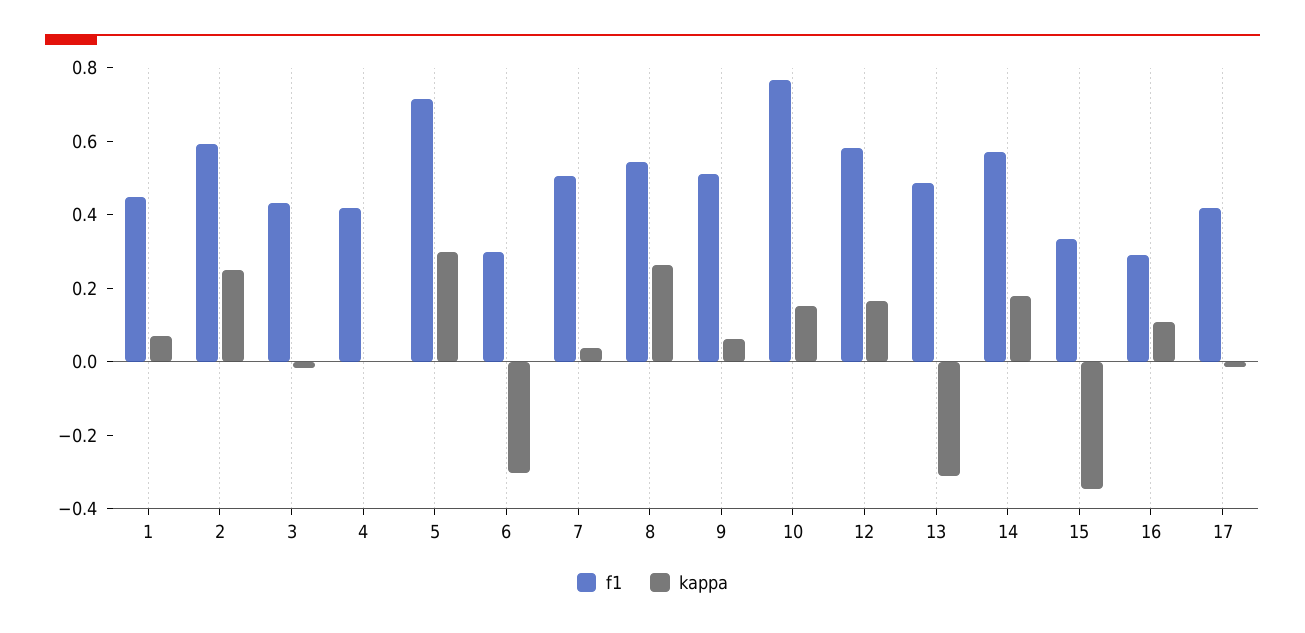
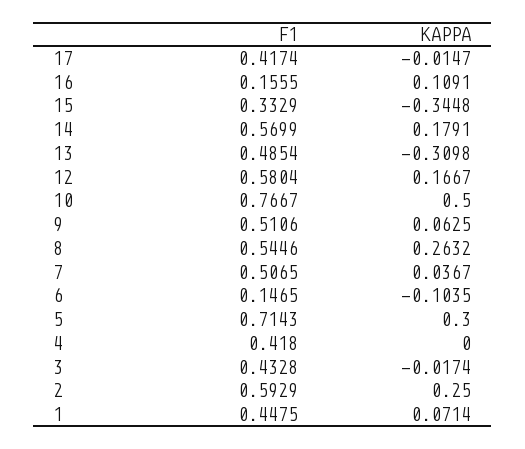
  {
    "f1": {
      "1": 0.4475,
      "2": 0.5929,
      "3": 0.4328,
      "4": 0.418,
      "5": 0.7143,
-     "6": 0.3,
+     "6": 0.1465,
      "7": 0.5065,
      "8": 0.5446,
      "9": 0.5106,
      "10": 0.7667,
      "12": 0.5804,
      "13": 0.4854,
      "14": 0.5699,
      "15": 0.3329,
-     "16": 0.3,
+     "16": 0.1555,
      "17": 0.4174
    },
    "kappa": {
      "1": 0.0714,
      "2": 0.25,
      "3": -0.0174,
      "4": 0,
      "5": 0.3,
-     "6": -0.3,
+     "6": -0.1035,
      "7": 0.0367,
      "8": 0.2632,
      "9": 0.0625,
-     "10": 0.15,
+     "10": 0.5,
      "12": 0.1667,
      "13": -0.3098,
      "14": 0.1791,
      "15": -0.3448,
      "16": 0.1091,
      "17": -0.0147
    }
  }

